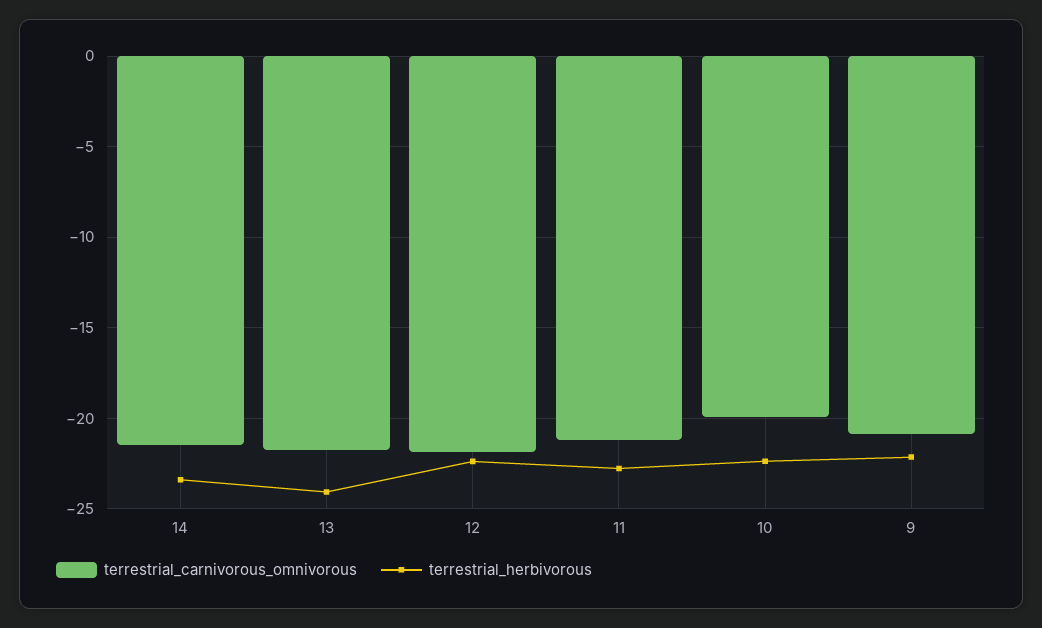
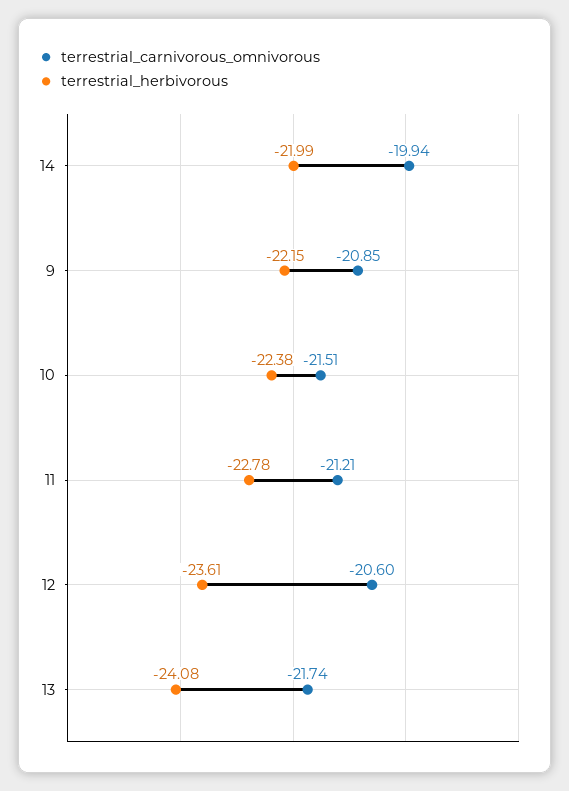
  {
    "terrestrial_carnivorous_omnivorous": {
-     "14": -21.5,
+     "14": -19.94,
      "13": -21.74,
-     "12": -22,
+     "12": -20.6,
      "11": -21.21,
-     "10": -20,
+     "10": -21.51,
      "9": -20.85
    },
    "terrestrial_herbivorous": {
-     "14": -23.5,
+     "14": -21.99,
      "13": -24.08,
-     "12": -22.5,
+     "12": -23.61,
      "11": -22.78,
      "10": -22.38,
      "9": -22.15
    }
  }

